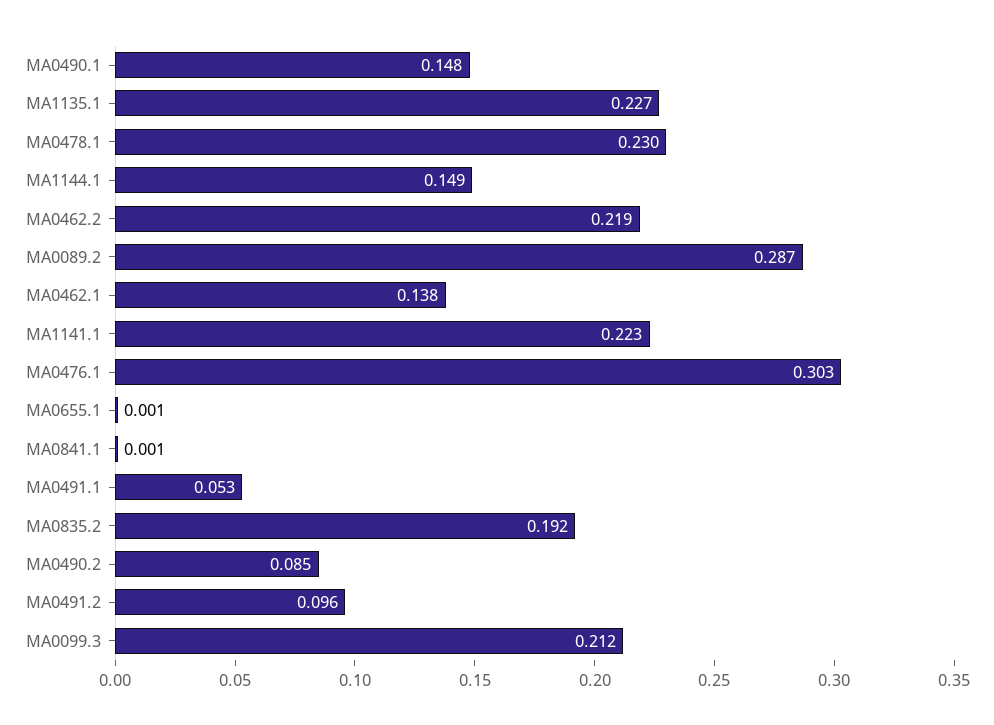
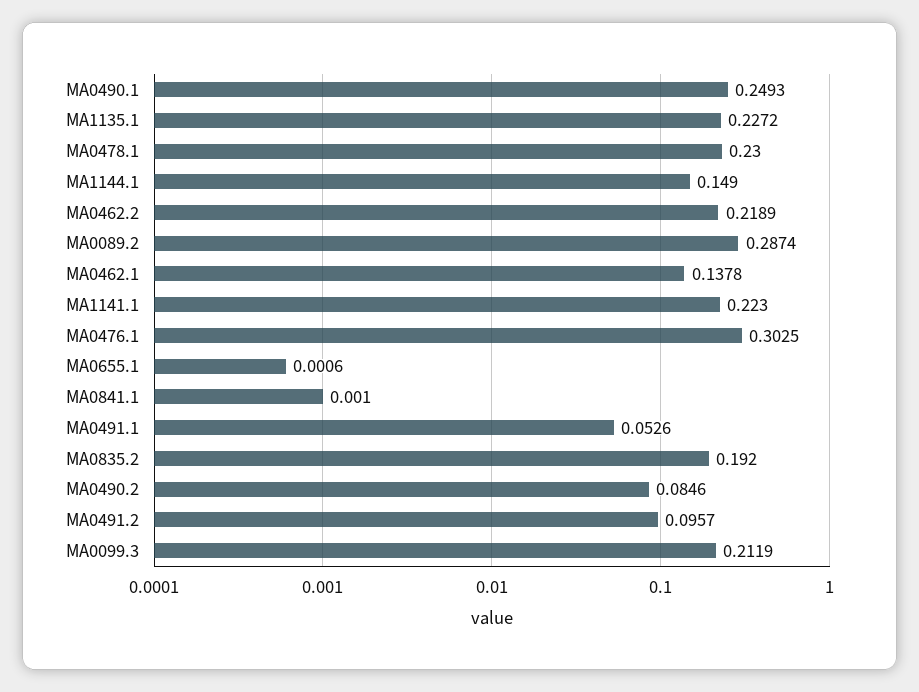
  {
-   "MA0490.1": 0.148,
+   "MA0490.1": 0.2493,
    "MA1135.1": 0.2272,
    "MA0478.1": 0.23,
    "MA1144.1": 0.149,
    "MA0462.2": 0.2189,
    "MA0089.2": 0.2874,
    "MA0462.1": 0.1378,
    "MA1141.1": 0.223,
    "MA0476.1": 0.3025,
    "MA0655.1": 0.0006,
    "MA0841.1": 0.001,
    "MA0491.1": 0.0526,
    "MA0835.2": 0.192,
    "MA0490.2": 0.0846,
    "MA0491.2": 0.0957,
    "MA0099.3": 0.2119
  }

